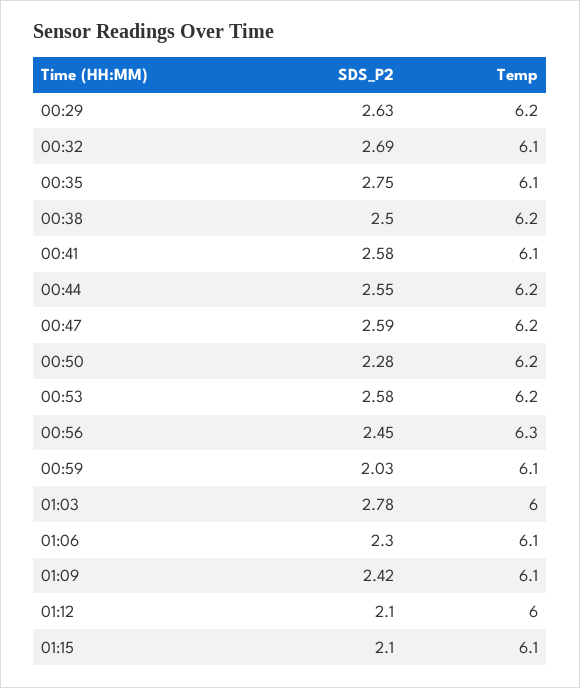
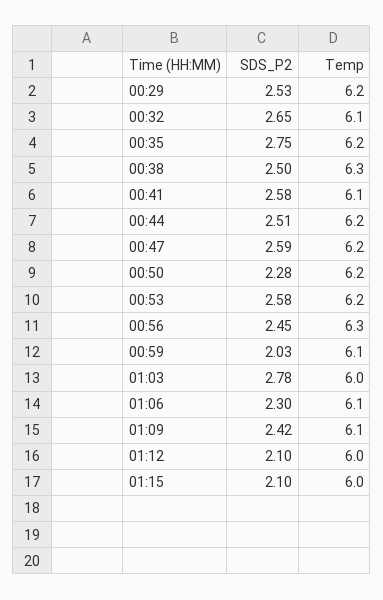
  {
    "SDS_P2": {
-     "00:29": 2.63,
+     "00:29": 2.53,
-     "00:32": 2.69,
+     "00:32": 2.65,
      "00:35": 2.75,
      "00:38": 2.5,
      "00:41": 2.58,
-     "00:44": 2.55,
+     "00:44": 2.51,
      "00:47": 2.59,
      "00:50": 2.28,
      "00:53": 2.58,
      "00:56": 2.45,
      "00:59": 2.03,
      "01:03": 2.78,
      "01:06": 2.3,
      "01:09": 2.42,
      "01:12": 2.1,
      "01:15": 2.1
    },
    "Temp": {
      "00:29": 6.2,
      "00:32": 6.1,
-     "00:35": 6.1,
+     "00:35": 6.2,
-     "00:38": 6.2,
+     "00:38": 6.3,
      "00:41": 6.1,
      "00:44": 6.2,
      "00:47": 6.2,
      "00:50": 6.2,
      "00:53": 6.2,
      "00:56": 6.3,
      "00:59": 6.1,
      "01:03": 6,
      "01:06": 6.1,
      "01:09": 6.1,
      "01:12": 6,
-     "01:15": 6.1
+     "01:15": 6
    }
  }

